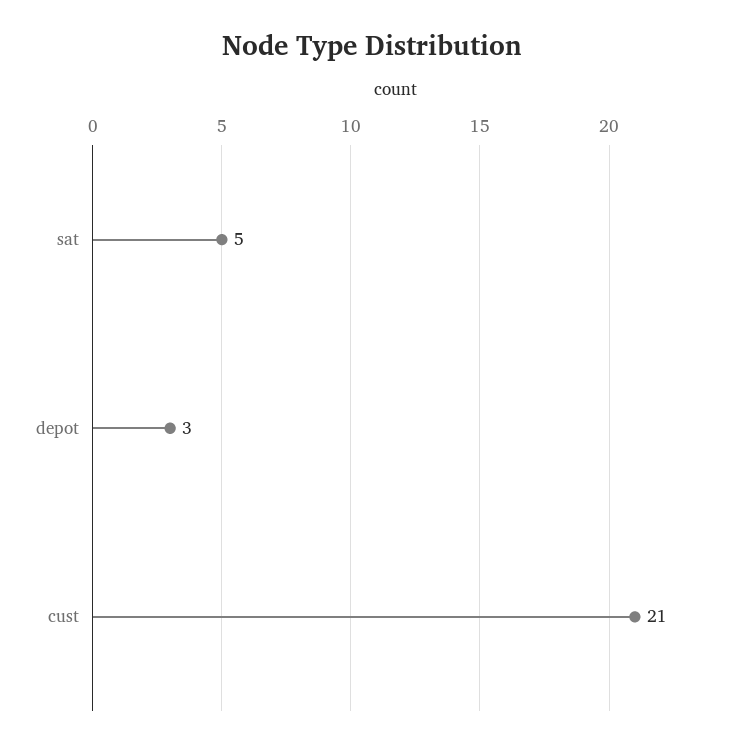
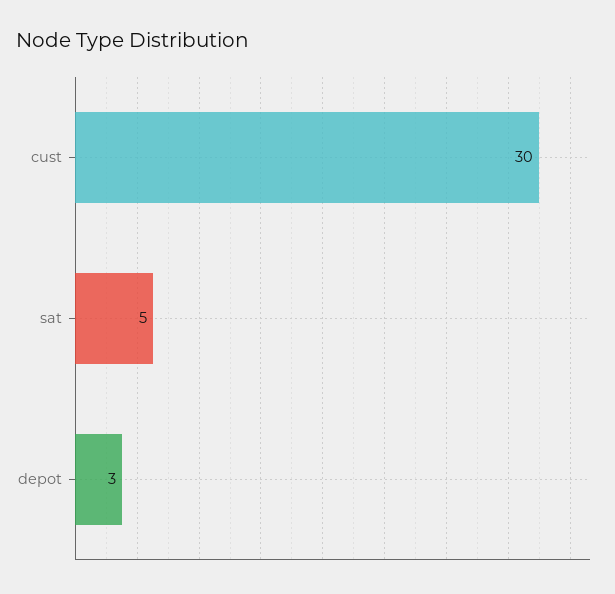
  {
    "sat": 5,
    "depot": 3,
-   "cust": 21
+   "cust": 30
  }

